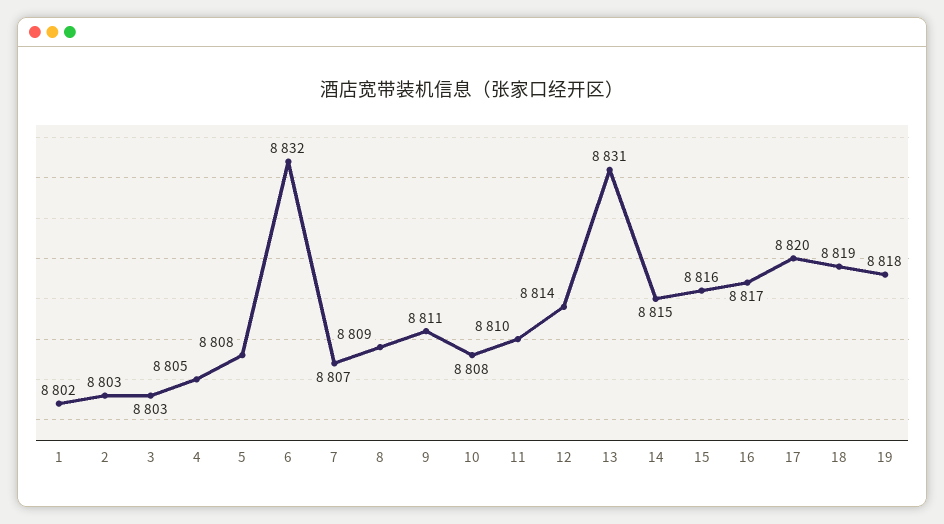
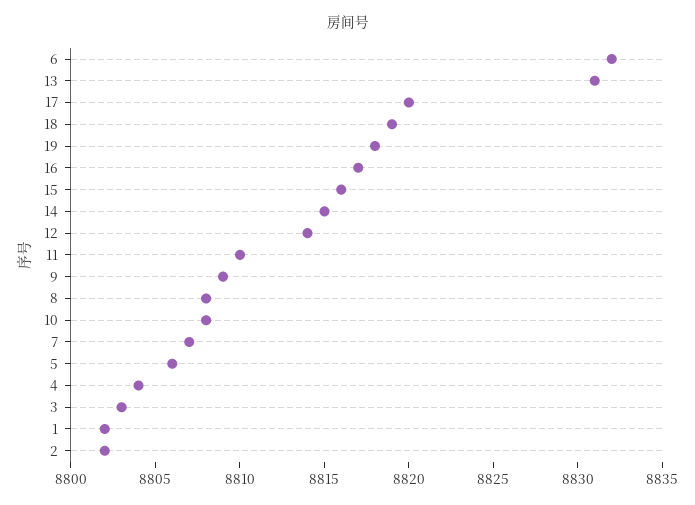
  {
    "1": 8802,
-   "2": 8803,
+   "2": 8802,
    "3": 8803,
-   "4": 8805,
+   "4": 8804,
-   "5": 8808,
+   "5": 8806,
    "6": 8832,
    "7": 8807,
-   "8": 8809,
+   "8": 8808,
-   "9": 8811,
+   "9": 8809,
    "10": 8808,
    "11": 8810,
    "12": 8814,
    "13": 8831,
    "14": 8815,
    "15": 8816,
    "16": 8817,
    "17": 8820,
    "18": 8819,
    "19": 8818
  }

